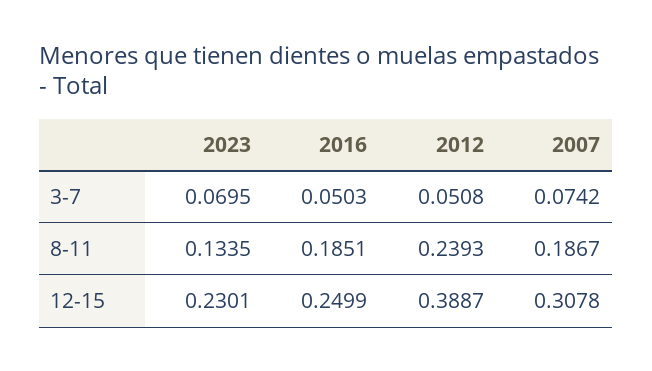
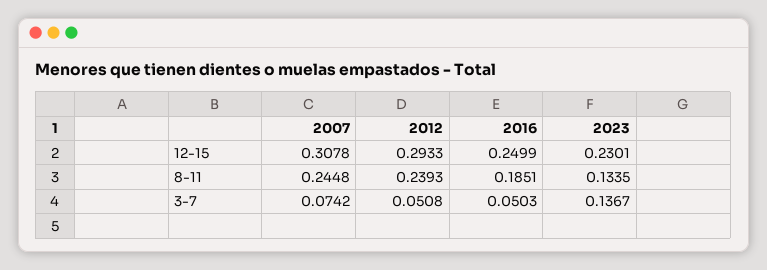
  {
    "2023": {
-     "3-7": 0.0695,
+     "3-7": 0.1367,
      "8-11": 0.1335,
      "12-15": 0.2301
    },
    "2016": {
      "3-7": 0.0503,
      "8-11": 0.1851,
      "12-15": 0.2499
    },
    "2012": {
      "3-7": 0.0508,
      "8-11": 0.2393,
-     "12-15": 0.3887
+     "12-15": 0.2933
    },
    "2007": {
      "3-7": 0.0742,
-     "8-11": 0.1867,
+     "8-11": 0.2448,
      "12-15": 0.3078
    }
  }

